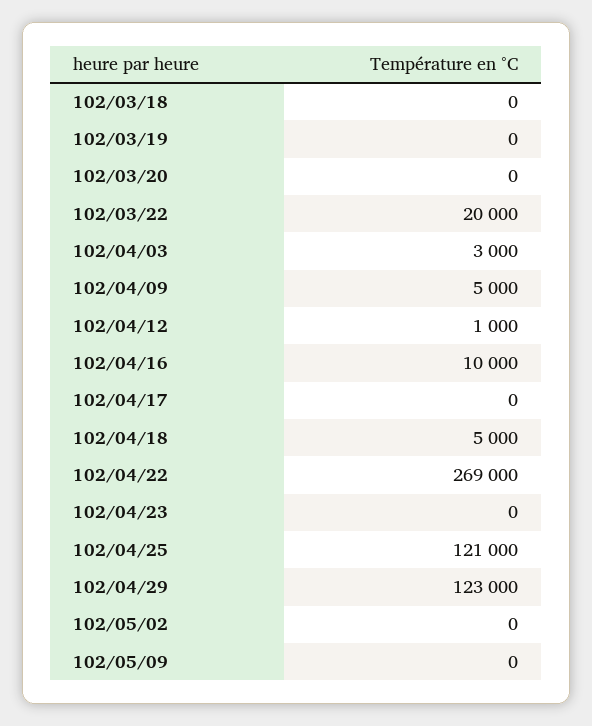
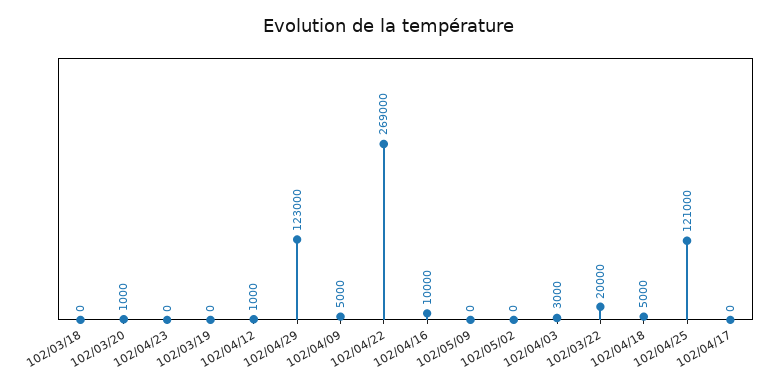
  {
    "102/03/18": 0,
    "102/03/19": 0,
-   "102/03/20": 0,
+   "102/03/20": 1000,
    "102/03/22": 20000,
    "102/04/03": 3000,
    "102/04/09": 5000,
    "102/04/12": 1000,
    "102/04/16": 10000,
    "102/04/17": 0,
    "102/04/18": 5000,
    "102/04/22": 269000,
    "102/04/23": 0,
    "102/04/25": 121000,
    "102/04/29": 123000,
    "102/05/02": 0,
    "102/05/09": 0
  }

